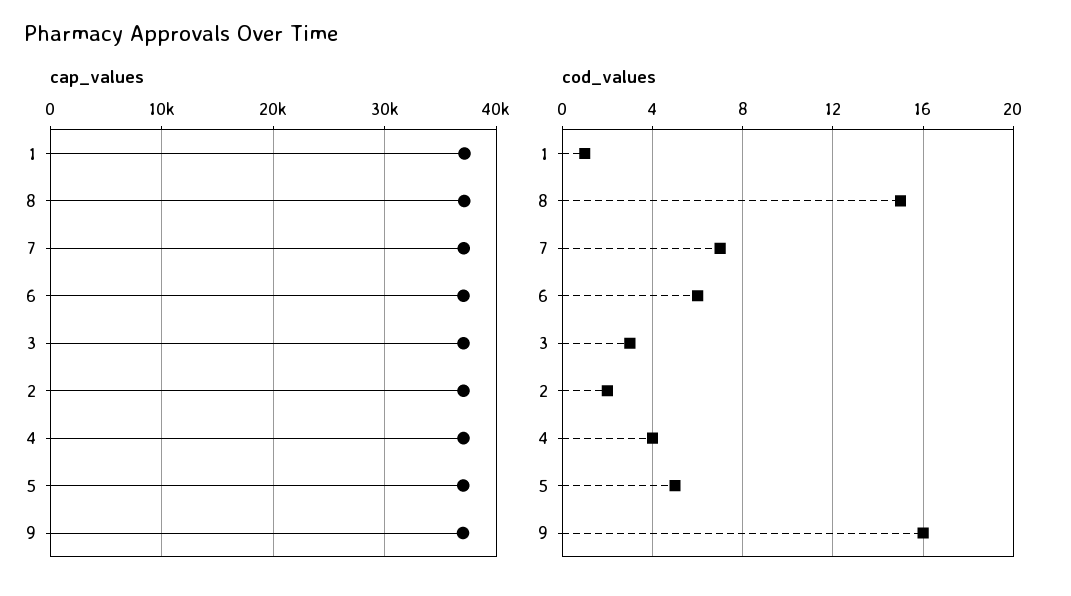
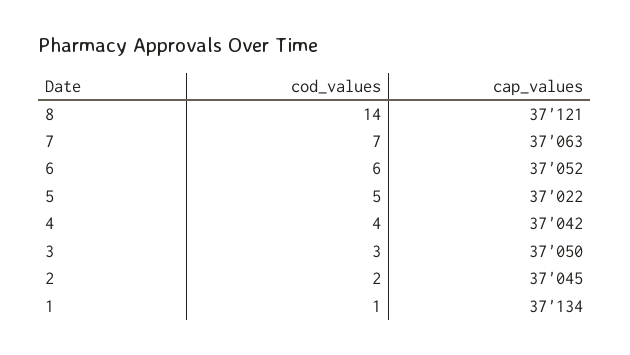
  {
    "cap_values": {
      "1": 37134,
      "8": 37121,
      "7": 37063,
      "6": 37052,
      "3": 37050,
      "2": 37045,
      "4": 37042,
-     "5": 37022,
+     "5": 37022
-     "9": 37000
    },
    "cod_values": {
      "1": 1,
-     "8": 15,
+     "8": 14,
      "7": 7,
      "6": 6,
      "3": 3,
      "2": 2,
      "4": 4,
-     "5": 5,
+     "5": 5
-     "9": 16
    }
  }

